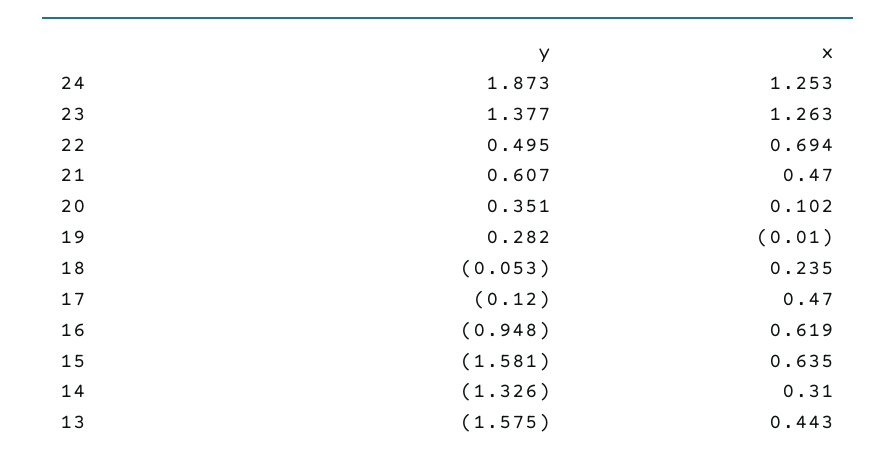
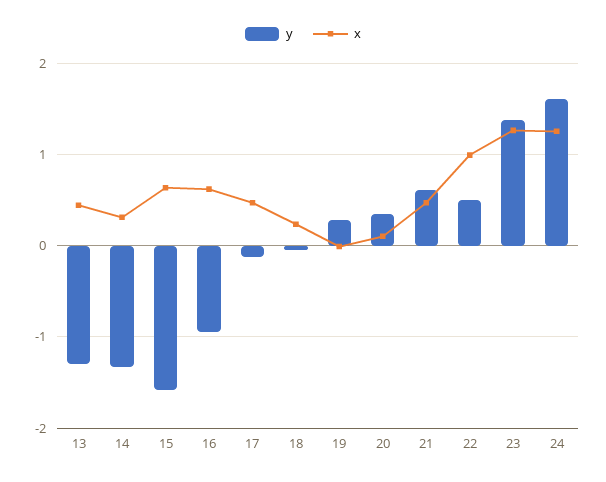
  {
    "y": {
-     "24": 1.873,
+     "24": 1.6,
      "23": 1.377,
      "22": 0.495,
      "21": 0.607,
      "20": 0.351,
      "19": 0.282,
      "18": -0.053,
      "17": -0.12,
      "16": -0.948,
      "15": -1.581,
      "14": -1.326,
-     "13": -1.575
+     "13": -1.3
    },
    "x": {
      "24": 1.253,
      "23": 1.263,
-     "22": 0.694,
+     "22": 1,
      "21": 0.47,
      "20": 0.102,
      "19": -0.01,
      "18": 0.235,
      "17": 0.47,
      "16": 0.619,
      "15": 0.635,
      "14": 0.31,
      "13": 0.443
    }
  }

